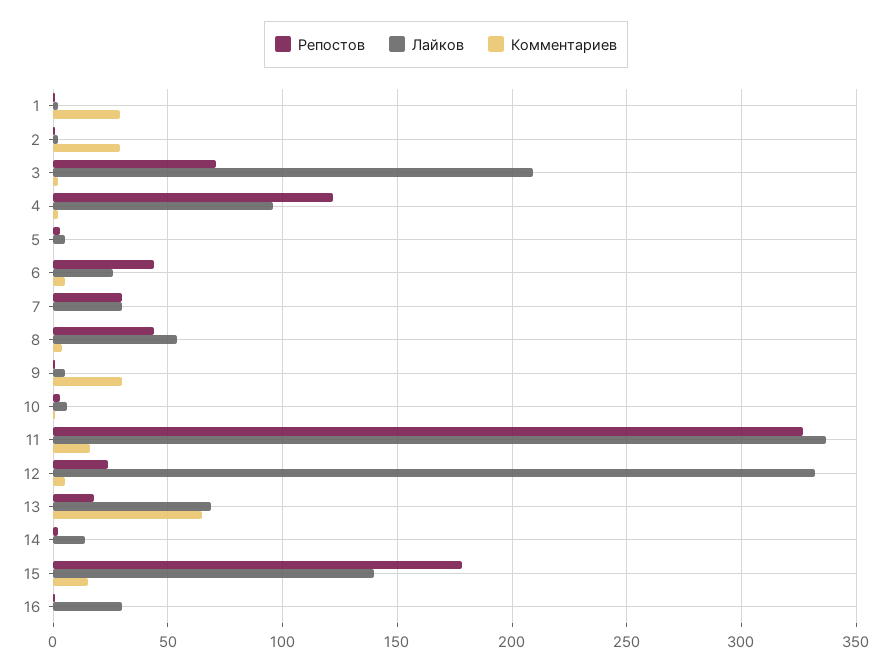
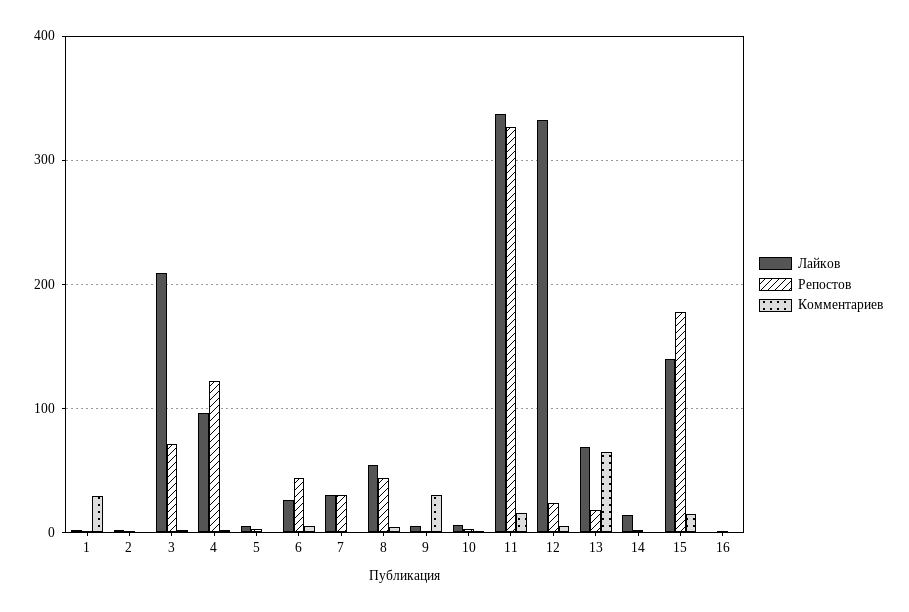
  {
    "Репостов": {
      "1": 0,
      "2": 0,
      "3": 70,
      "4": 120,
      "5": 5,
      "6": 45,
      "7": 30,
      "8": 45,
      "9": 0,
      "10": 5,
      "11": 325,
      "12": 25,
      "13": 20,
      "14": 0,
      "15": 180,
      "16": 0
    },
    "Лайков": {
      "1": 0,
      "2": 0,
      "3": 210,
      "4": 95,
      "5": 5,
      "6": 25,
      "7": 30,
      "8": 55,
      "9": 5,
      "10": 5,
      "11": 335,
      "12": 330,
      "13": 70,
      "14": 15,
      "15": 140,
-     "16": 30
+     "16": 0
    },
    "Комментариев": {
      "1": 30,
-     "2": 30,
+     "2": 0,
      "3": 0,
      "4": 0,
      "5": 0,
      "6": 5,
      "7": 0,
      "8": 5,
      "9": 30,
      "10": 0,
      "11": 15,
      "12": 5,
      "13": 65,
      "14": 0,
      "15": 15,
      "16": 0
    }
  }

